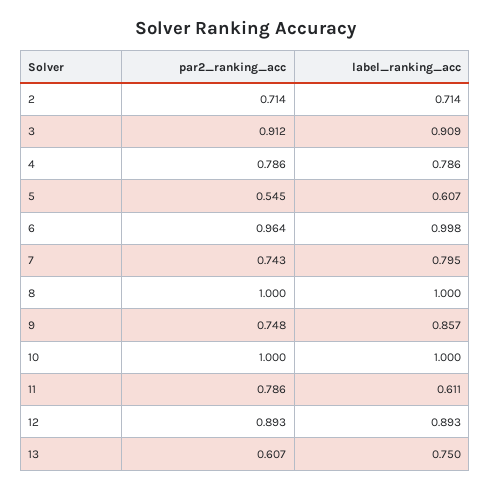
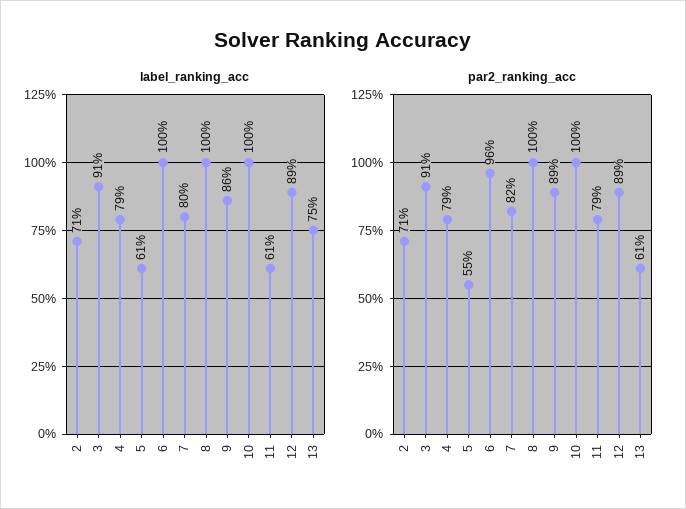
  {
    "par2_ranking_acc": {
      "2": 0.714,
      "3": 0.912,
      "4": 0.786,
      "5": 0.545,
      "6": 0.964,
-     "7": 0.743,
+     "7": 0.82,
      "8": 1,
-     "9": 0.748,
+     "9": 0.89,
      "10": 1,
      "11": 0.786,
      "12": 0.893,
      "13": 0.607
    },
    "label_ranking_acc": {
      "2": 0.714,
      "3": 0.909,
      "4": 0.786,
      "5": 0.607,
      "6": 0.998,
      "7": 0.795,
      "8": 1,
      "9": 0.857,
      "10": 1,
      "11": 0.611,
      "12": 0.893,
      "13": 0.75
    }
  }

